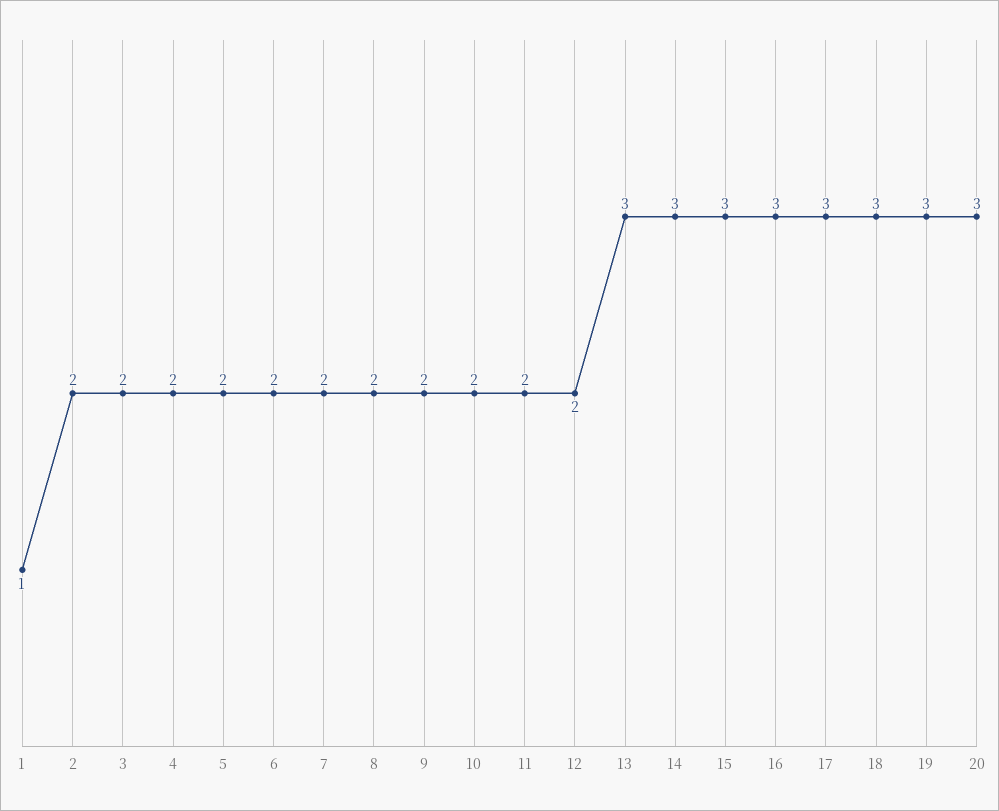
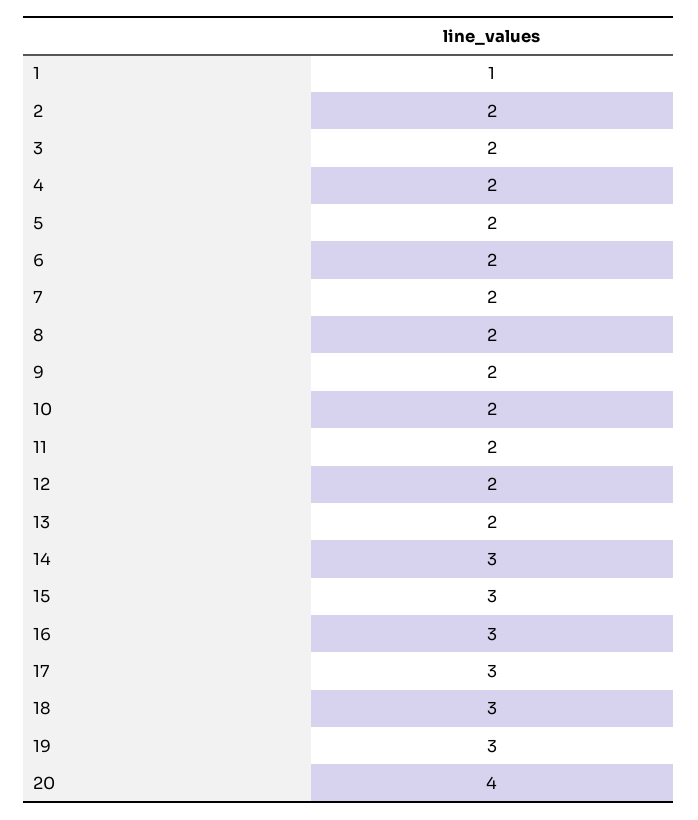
  {
    "1": 1,
    "2": 2,
    "3": 2,
    "4": 2,
    "5": 2,
    "6": 2,
    "7": 2,
    "8": 2,
    "9": 2,
    "10": 2,
    "11": 2,
    "12": 2,
-   "13": 3,
+   "13": 2,
    "14": 3,
    "15": 3,
    "16": 3,
    "17": 3,
    "18": 3,
    "19": 3,
-   "20": 3
+   "20": 4
  }

